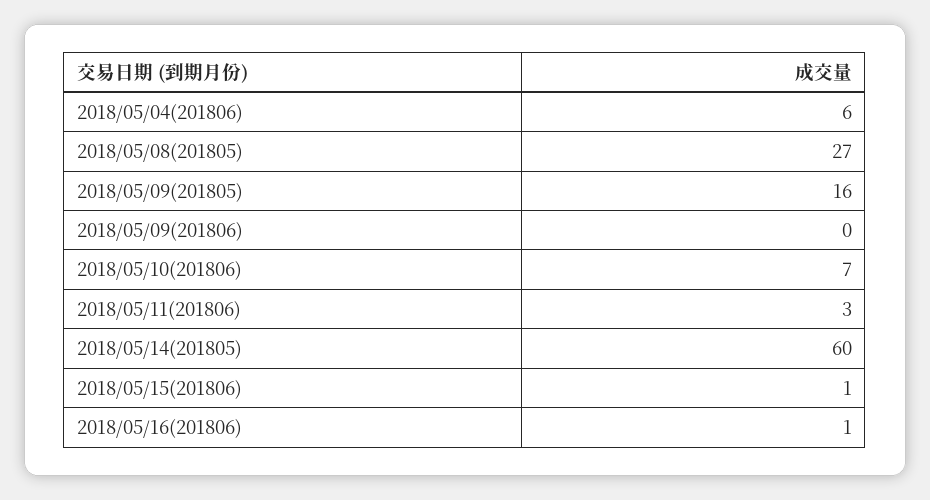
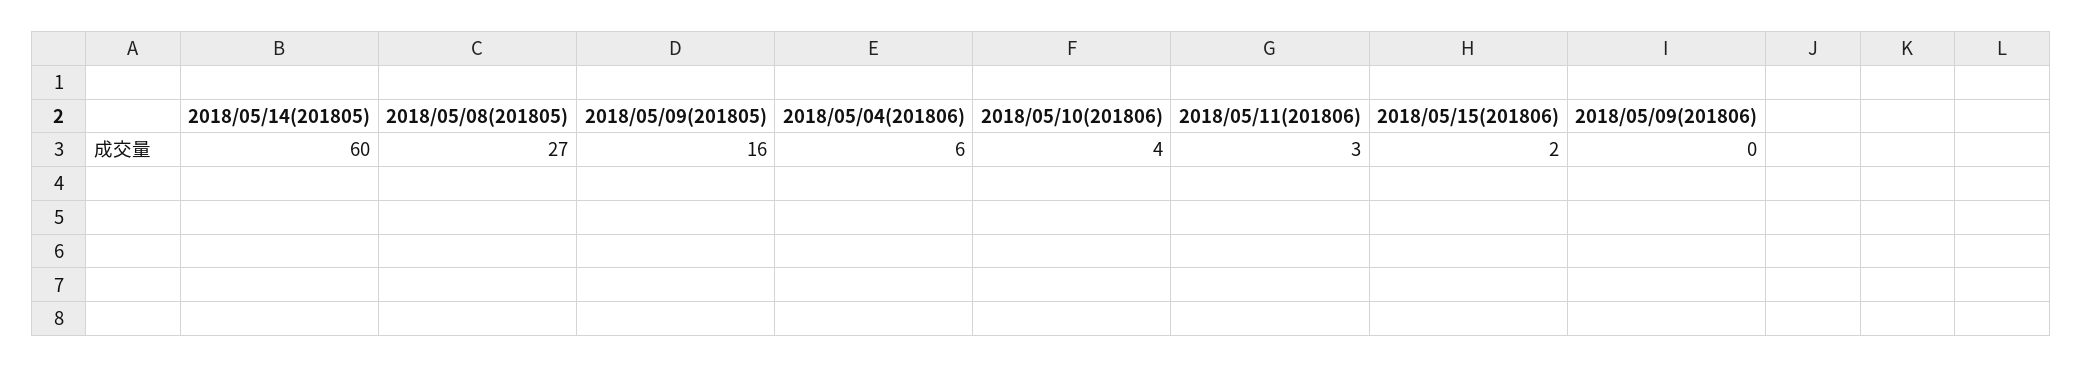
  {
    "2018/05/04(201806)": 6,
    "2018/05/08(201805)": 27,
    "2018/05/09(201805)": 16,
    "2018/05/09(201806)": 0,
-   "2018/05/10(201806)": 7,
+   "2018/05/10(201806)": 4,
    "2018/05/11(201806)": 3,
    "2018/05/14(201805)": 60,
-   "2018/05/15(201806)": 1,
+   "2018/05/15(201806)": 2
-   "2018/05/16(201806)": 1
  }

